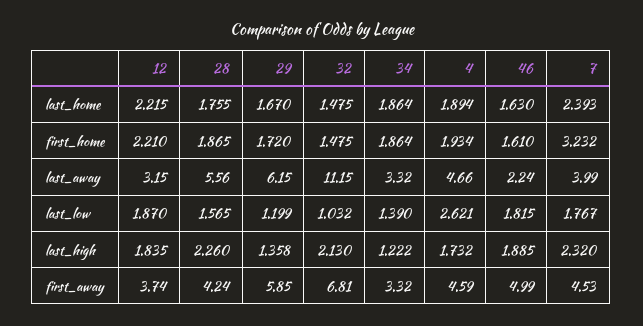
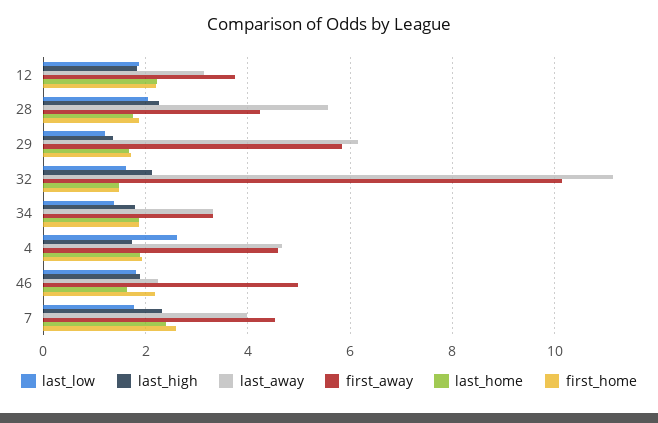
  {
    "last_home": {
      "12": 2.215,
      "28": 1.755,
      "29": 1.67,
      "32": 1.475,
      "34": 1.864,
      "4": 1.894,
      "46": 1.63,
      "7": 2.393
    },
    "first_home": {
      "12": 2.21,
      "28": 1.865,
      "29": 1.72,
      "32": 1.475,
      "34": 1.864,
      "4": 1.934,
-     "46": 1.61,
+     "46": 2.2,
-     "7": 3.232
+     "7": 2.6
    },
    "last_away": {
      "12": 3.15,
      "28": 5.56,
      "29": 6.15,
      "32": 11.15,
      "34": 3.32,
      "4": 4.66,
      "46": 2.24,
      "7": 3.99
    },
    "last_low": {
      "12": 1.87,
-     "28": 1.565,
+     "28": 2,
      "29": 1.199,
-     "32": 1.032,
+     "32": 1.6,
      "34": 1.39,
      "4": 2.621,
      "46": 1.815,
      "7": 1.767
    },
    "last_high": {
      "12": 1.835,
      "28": 2.26,
      "29": 1.358,
      "32": 2.13,
-     "34": 1.222,
+     "34": 1.8,
      "4": 1.732,
      "46": 1.885,
      "7": 2.32
    },
    "first_away": {
      "12": 3.74,
      "28": 4.24,
      "29": 5.85,
-     "32": 6.81,
+     "32": 10.2,
      "34": 3.32,
      "4": 4.59,
      "46": 4.99,
      "7": 4.53
    }
  }

